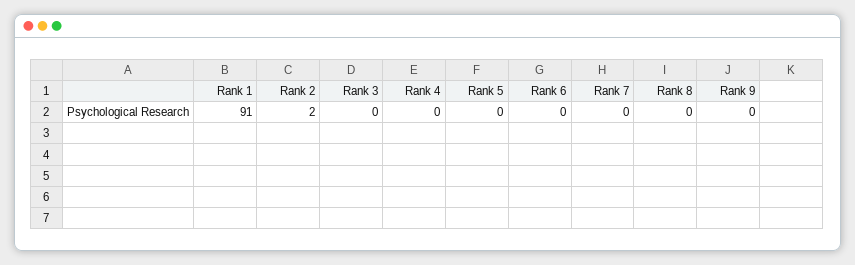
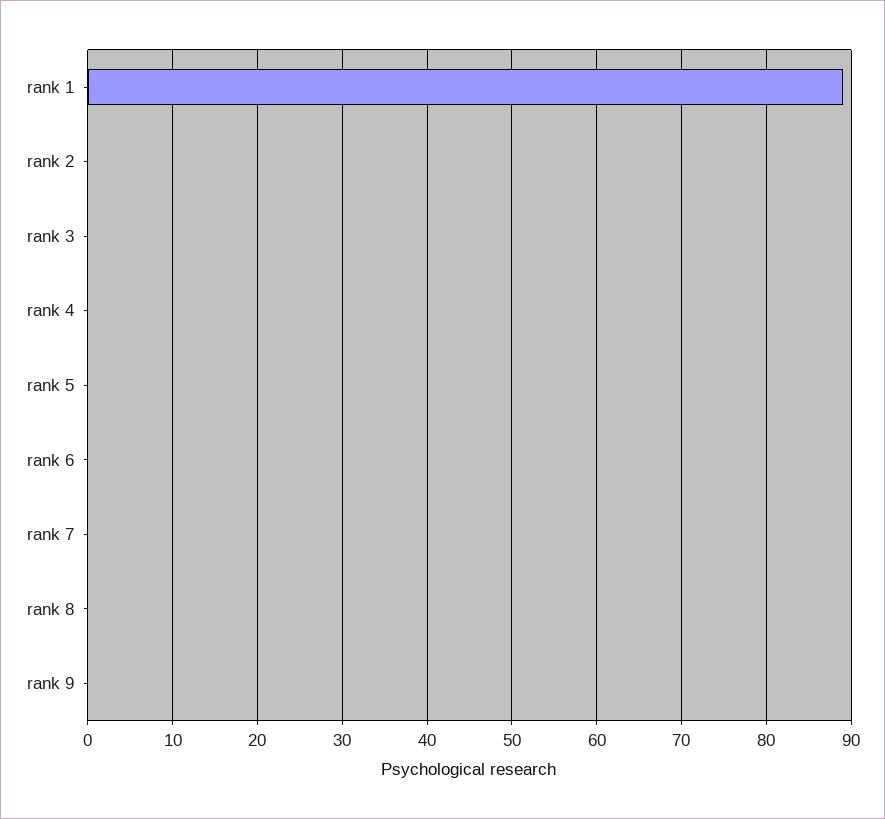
  {
-   "Rank 1": 91,
+   "Rank 1": 89,
-   "Rank 2": 2,
+   "Rank 2": 0,
    "Rank 3": 0,
    "Rank 4": 0,
    "Rank 5": 0,
    "Rank 6": 0,
    "Rank 7": 0,
    "Rank 8": 0,
    "Rank 9": 0
  }

